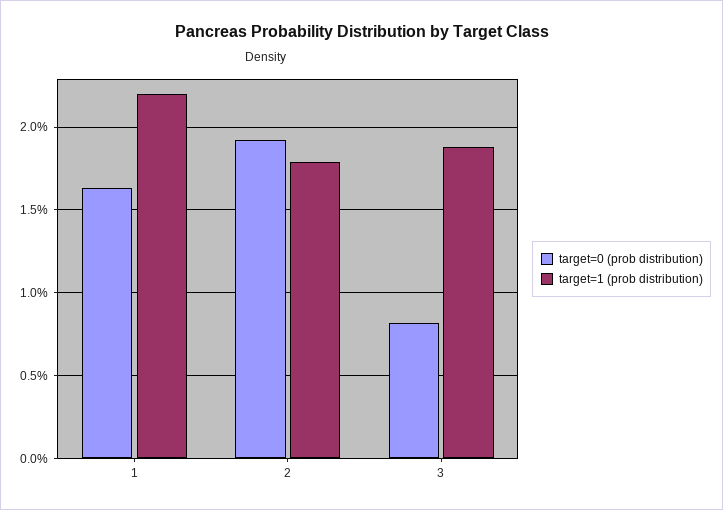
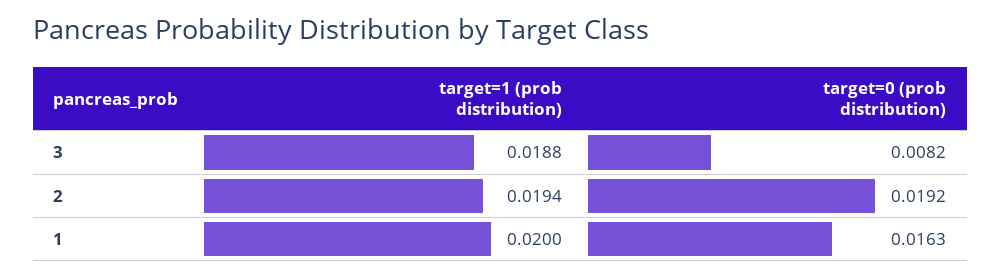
  {
    "target=0 (prob distribution)": {
      "1": 0.0163,
      "2": 0.0192,
      "3": 0.0082
    },
    "target=1 (prob distribution)": {
-     "1": 0.022,
+     "1": 0.02,
-     "2": 0.018,
+     "2": 0.0194,
      "3": 0.0188
    }
  }

